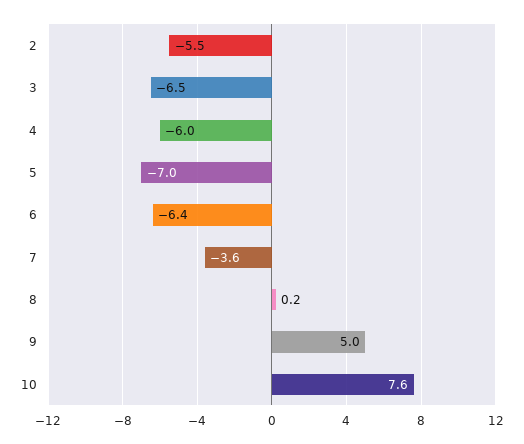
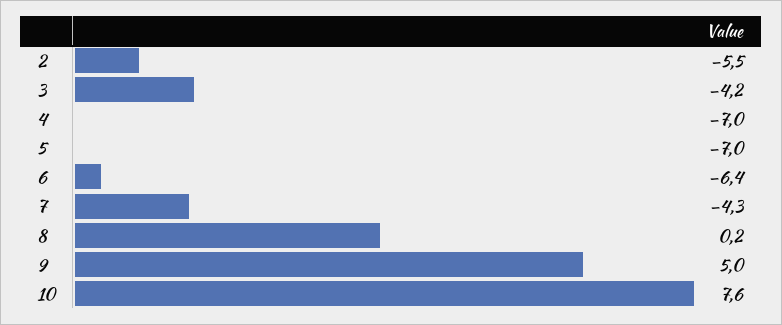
  {
    "2": -5.5,
-   "3": -6.5,
+   "3": -4.2,
-   "4": -6,
+   "4": -7,
    "5": -7,
    "6": -6.4,
-   "7": -3.6,
+   "7": -4.3,
    "8": 0.2,
    "9": 5,
    "10": 7.6
  }

